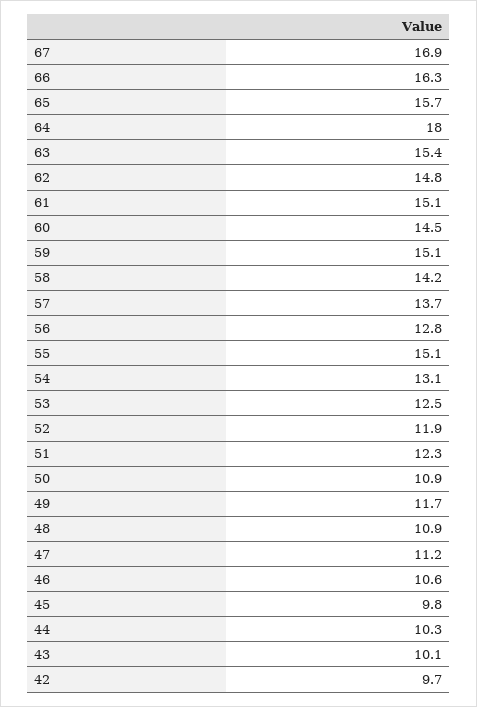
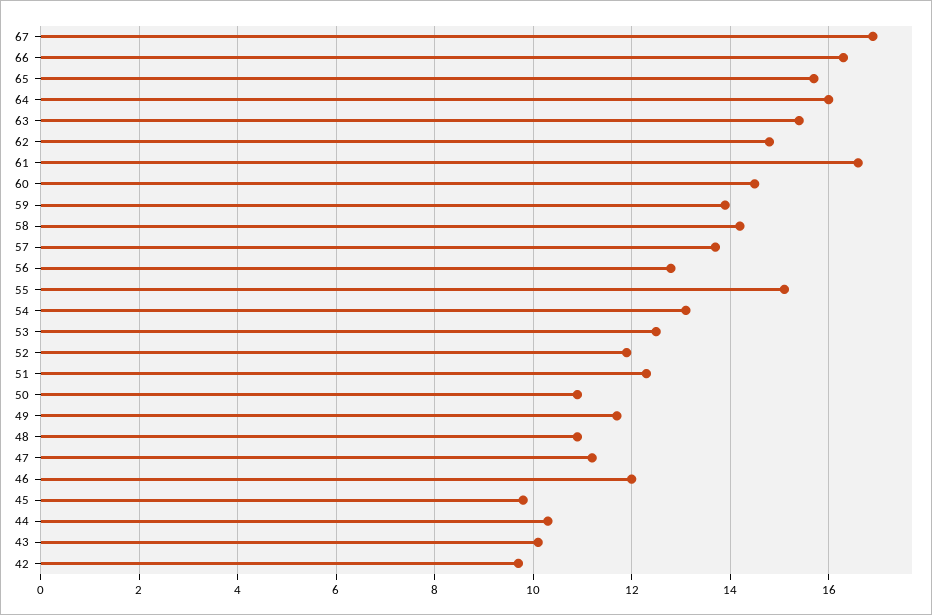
  {
    "67": 16.9,
    "66": 16.3,
    "65": 15.7,
-   "64": 18,
+   "64": 16,
    "63": 15.4,
    "62": 14.8,
-   "61": 15.1,
+   "61": 16.5,
    "60": 14.5,
-   "59": 15.1,
+   "59": 14,
    "58": 14.2,
    "57": 13.7,
    "56": 12.8,
    "55": 15.1,
    "54": 13.1,
    "53": 12.5,
    "52": 11.9,
    "51": 12.3,
    "50": 10.9,
    "49": 11.7,
    "48": 10.9,
    "47": 11.2,
-   "46": 10.6,
+   "46": 12,
    "45": 9.8,
    "44": 10.3,
    "43": 10.1,
    "42": 9.7
  }

